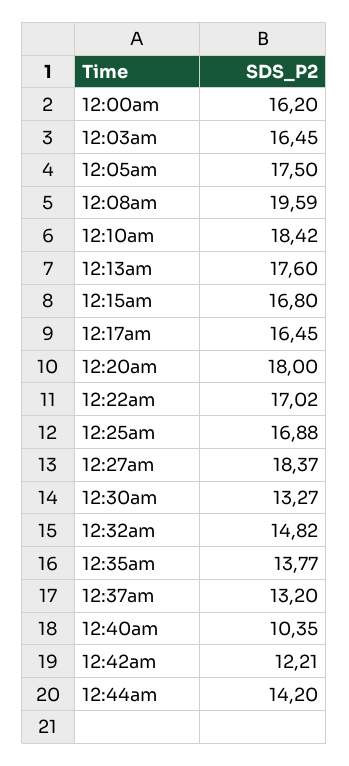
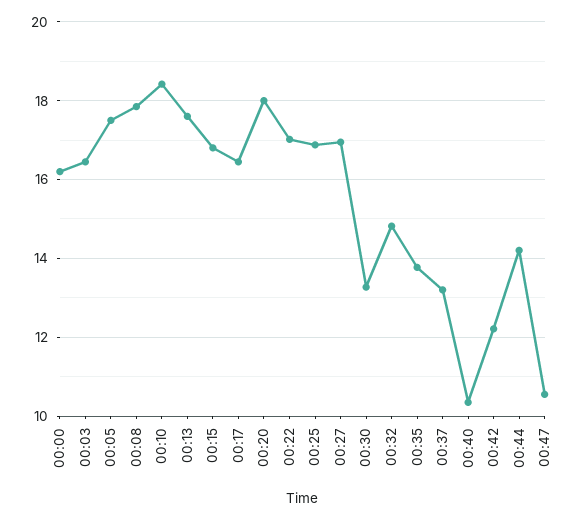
  {
    "12:00am": 16.2,
    "12:03am": 16.45,
    "12:05am": 17.5,
-   "12:08am": 19.59,
+   "12:08am": 17.8,
    "12:10am": 18.42,
    "12:13am": 17.6,
    "12:15am": 16.8,
    "12:17am": 16.45,
    "12:20am": 18,
    "12:22am": 17.02,
    "12:25am": 16.88,
-   "12:27am": 18.37,
+   "12:27am": 17,
    "12:30am": 13.27,
    "12:32am": 14.82,
    "12:35am": 13.77,
    "12:37am": 13.2,
    "12:40am": 10.35,
    "12:42am": 12.21,
-   "12:44am": 14.2
+   "12:44am": 14.2,
+   "00:47": 10.6
  }

